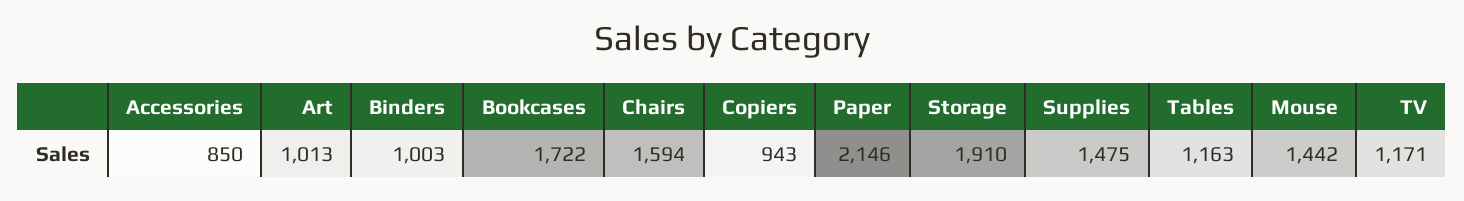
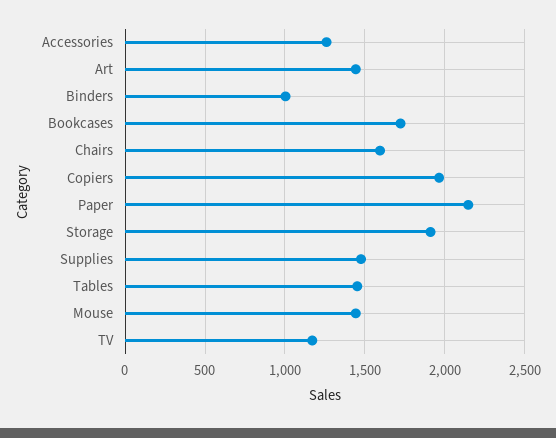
  {
-   "Accessories": 850,
+   "Accessories": 1250,
-   "Art": 1013,
+   "Art": 1450,
    "Binders": 1003,
    "Bookcases": 1722,
    "Chairs": 1594,
-   "Copiers": 943,
+   "Copiers": 1950,
    "Paper": 2146,
    "Storage": 1910,
    "Supplies": 1475,
-   "Tables": 1163,
+   "Tables": 1450,
    "Mouse": 1442,
    "TV": 1171
  }

